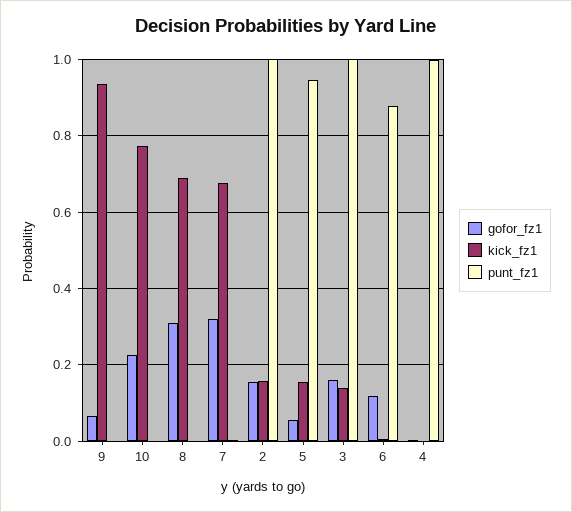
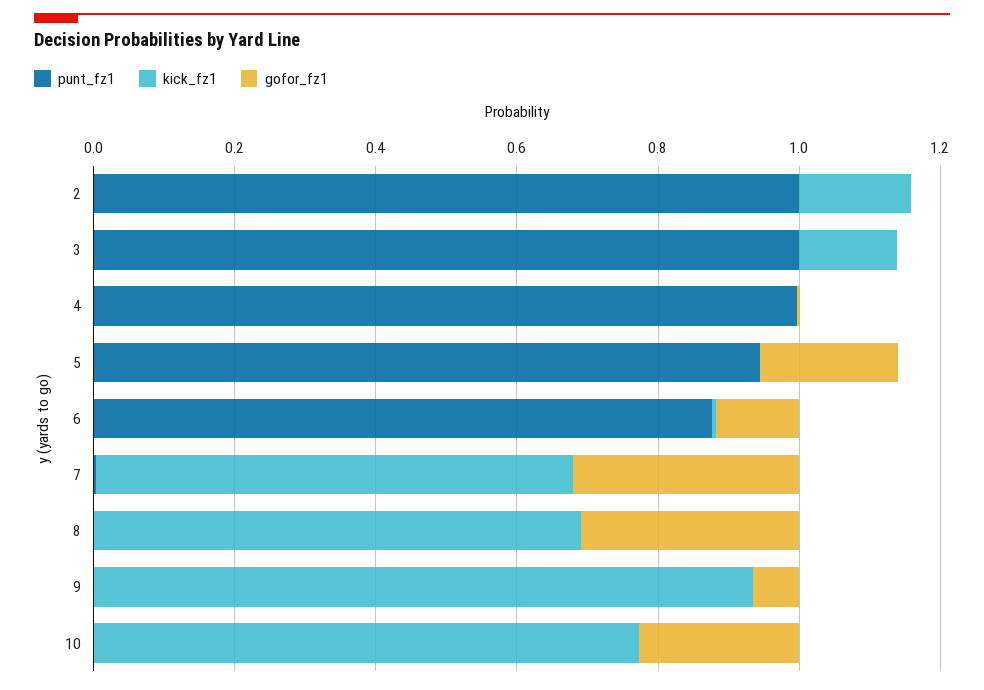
  {
    "gofor_fz1": {
      "9": 0.06,
      "10": 0.22,
      "8": 0.3,
      "7": 0.32,
-     "2": 0.16,
+     "2": 0,
-     "5": 0.06,
+     "5": 0.2,
-     "3": 0.16,
+     "3": 0,
      "6": 0.12,
      "4": 0
    },
    "kick_fz1": {
      "9": 0.94,
      "10": 0.78,
      "8": 0.7,
      "7": 0.68,
      "2": 0.16,
-     "5": 0.16,
+     "5": 0,
      "3": 0.14,
      "6": 0,
      "4": 0
    },
    "punt_fz1": {
      "9": 0,
      "10": 0,
      "8": 0,
      "7": 0,
      "2": 1,
      "5": 0.94,
      "3": 1,
      "6": 0.88,
      "4": 1
    }
  }

